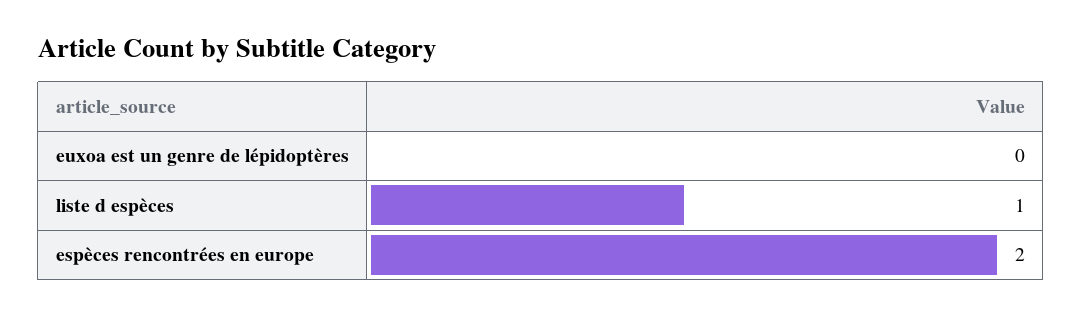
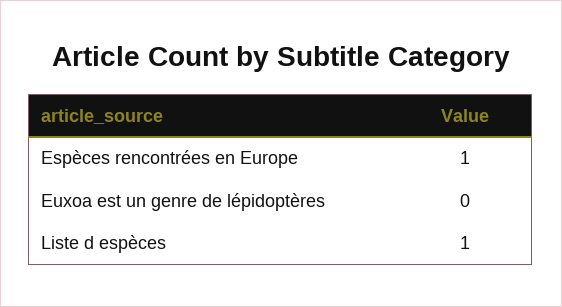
  {
    "euxoa est un genre de lépidoptères": 0,
    "liste d espèces": 1,
-   "espèces rencontrées en europe": 2
+   "espèces rencontrées en europe": 1
  }

